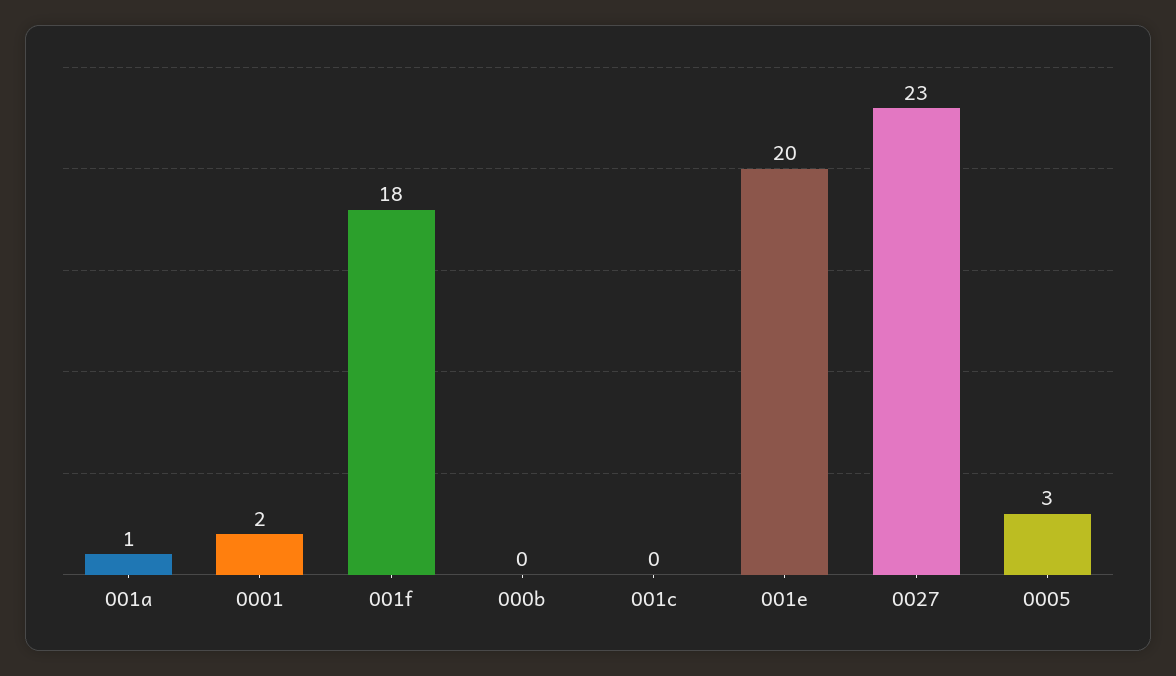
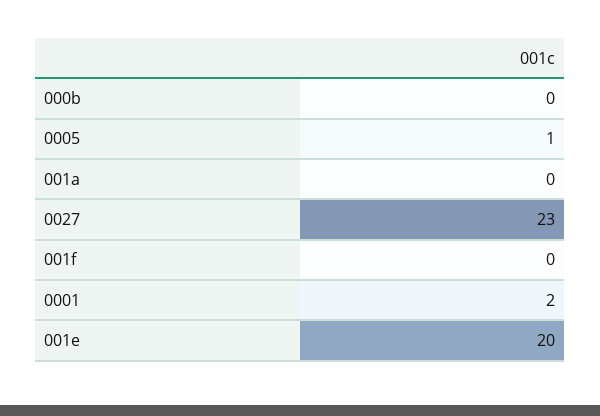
  {
-   "001a": 1,
+   "001a": 0,
    "0001": 2,
-   "001f": 18,
+   "001f": 0,
    "000b": 0,
-   "001c": 0,
    "001e": 20,
    "0027": 23,
-   "0005": 3
+   "0005": 1
  }

